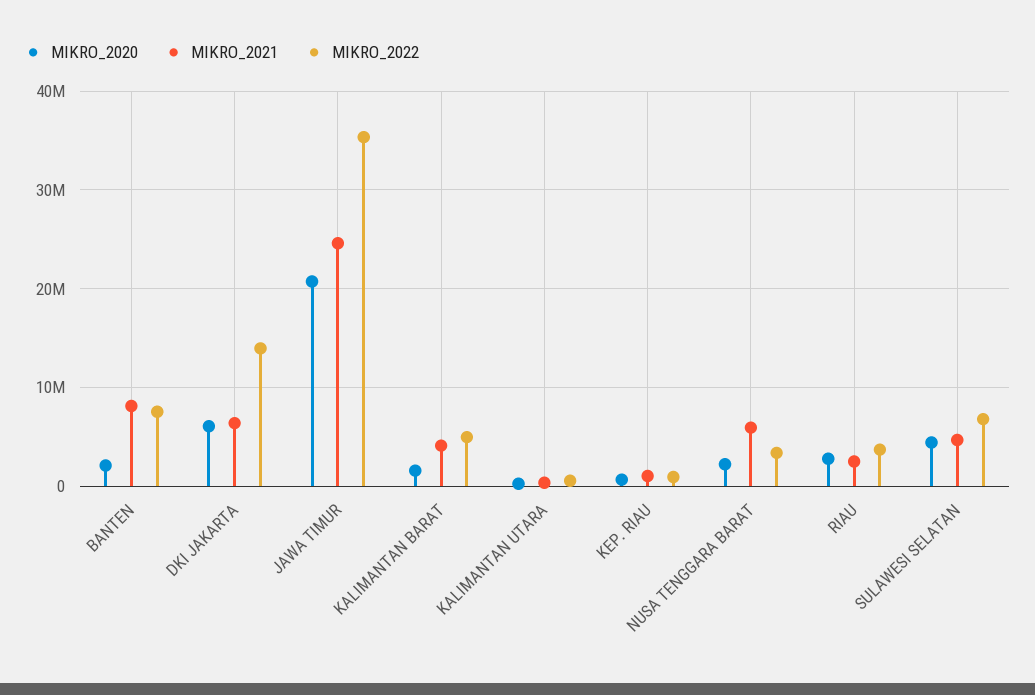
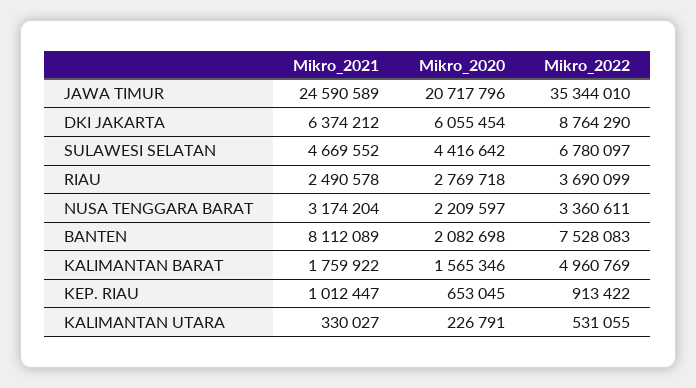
  {
    "MIKRO_2020": {
      "BANTEN": 2082698,
      "DKI JAKARTA": 6055454,
      "JAWA TIMUR": 20717796,
      "KALIMANTAN BARAT": 1565346,
      "KALIMANTAN UTARA": 226791,
      "KEP. RIAU": 653045,
      "NUSA TENGGARA BARAT": 2209597,
      "RIAU": 2769718,
      "SULAWESI SELATAN": 4416642
    },
    "MIKRO_2021": {
      "BANTEN": 8112089,
      "DKI JAKARTA": 6374212,
      "JAWA TIMUR": 24590589,
-     "KALIMANTAN BARAT": 4000000,
+     "KALIMANTAN BARAT": 1759922,
      "KALIMANTAN UTARA": 330027,
      "KEP. RIAU": 1012447,
-     "NUSA TENGGARA BARAT": 6000000,
+     "NUSA TENGGARA BARAT": 3174204,
      "RIAU": 2490578,
      "SULAWESI SELATAN": 4669552
    },
    "MIKRO_2022": {
      "BANTEN": 7528083,
-     "DKI JAKARTA": 14000000,
+     "DKI JAKARTA": 8764290,
      "JAWA TIMUR": 35344010,
      "KALIMANTAN BARAT": 4960769,
      "KALIMANTAN UTARA": 531055,
      "KEP. RIAU": 913422,
      "NUSA TENGGARA BARAT": 3360611,
      "RIAU": 3690099,
      "SULAWESI SELATAN": 6780097
    }
  }

